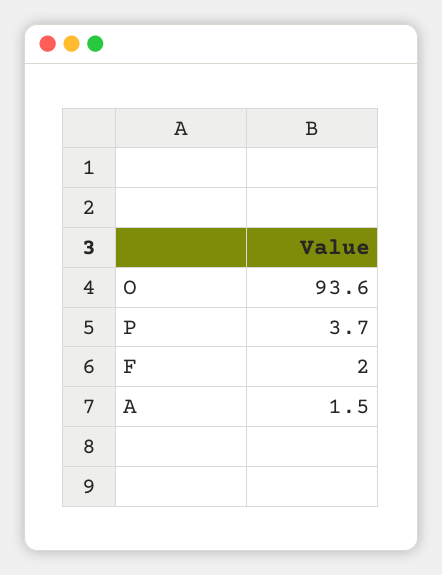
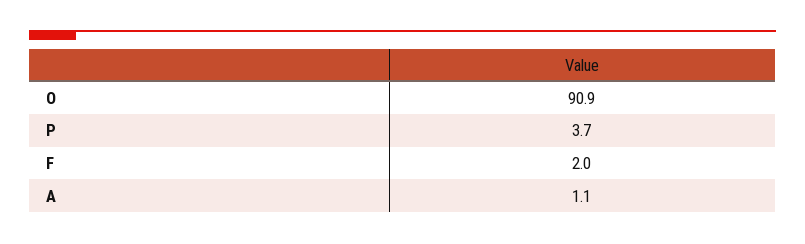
  {
-   "O": 93.6,
+   "O": 90.9,
    "P": 3.7,
    "F": 2,
-   "A": 1.5
+   "A": 1.1
  }

